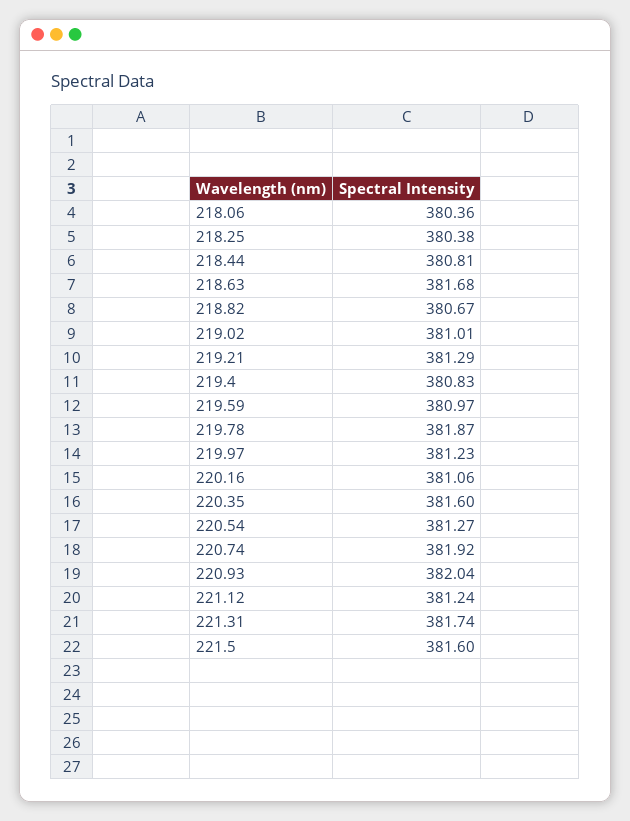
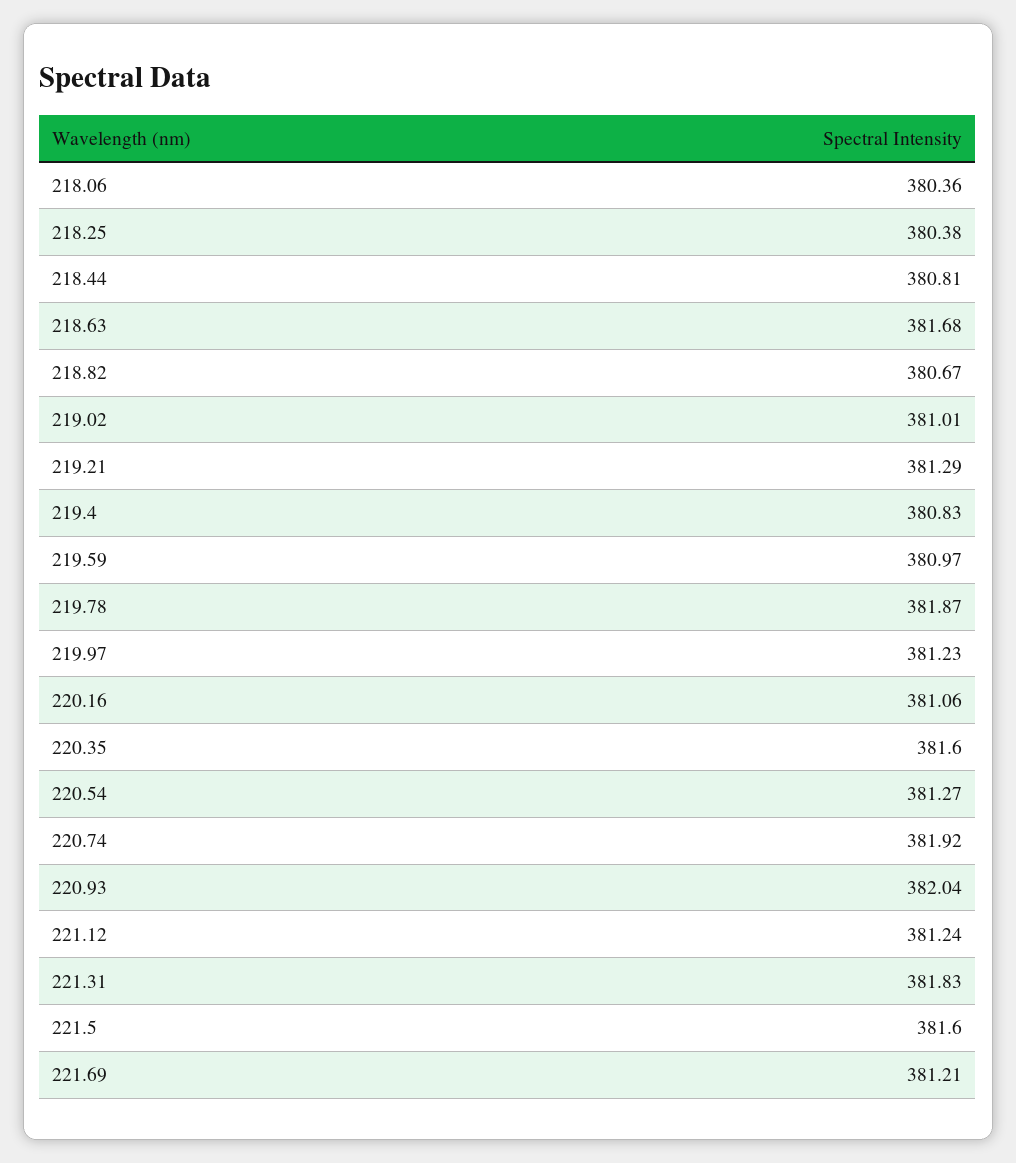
  {
    "218.06": 380.36,
    "218.25": 380.38,
    "218.44": 380.81,
    "218.63": 381.68,
    "218.82": 380.67,
    "219.02": 381.01,
    "219.21": 381.29,
    "219.4": 380.83,
    "219.59": 380.97,
    "219.78": 381.87,
    "219.97": 381.23,
    "220.16": 381.06,
    "220.35": 381.6,
    "220.54": 381.27,
    "220.74": 381.92,
    "220.93": 382.04,
    "221.12": 381.24,
-   "221.31": 381.74,
+   "221.31": 381.83,
-   "221.5": 381.6
+   "221.5": 381.6,
+   "221.69": 381.21
  }

